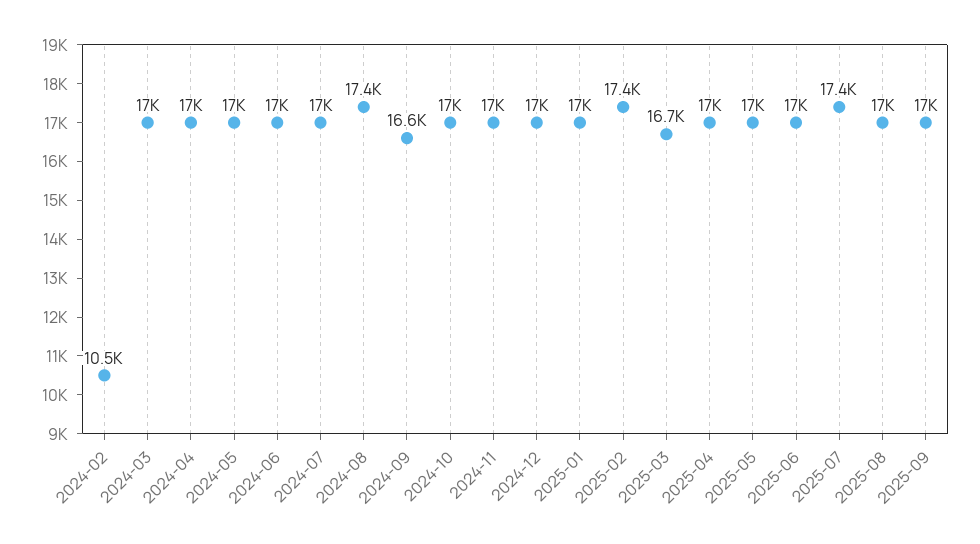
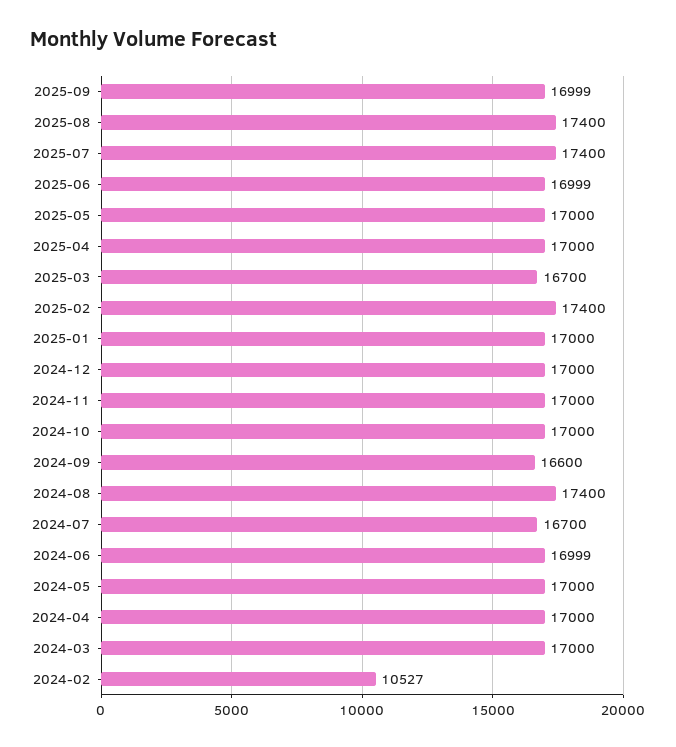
  {
    "2024-02": 10527,
    "2024-03": 17000,
    "2024-04": 17000,
    "2024-05": 17000,
    "2024-06": 16999,
-   "2024-07": 17000,
+   "2024-07": 16700,
    "2024-08": 17400,
    "2024-09": 16600,
    "2024-10": 17000,
    "2024-11": 17000,
    "2024-12": 17000,
    "2025-01": 17000,
    "2025-02": 17400,
    "2025-03": 16700,
    "2025-04": 17000,
    "2025-05": 17000,
    "2025-06": 16999,
    "2025-07": 17400,
-   "2025-08": 17000,
+   "2025-08": 17400,
    "2025-09": 16999
  }

